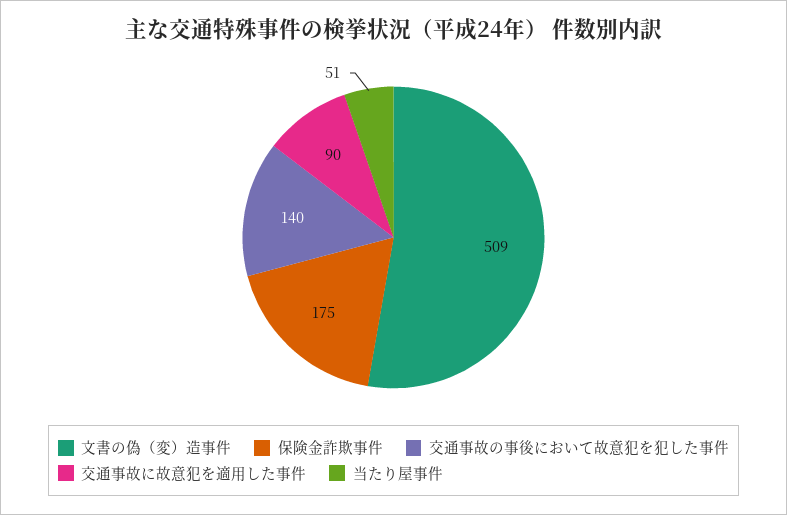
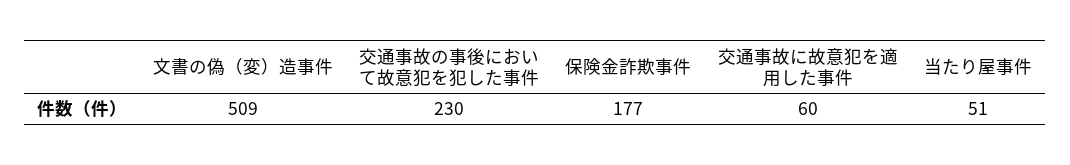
  {
    "文書の偽（変）造事件": 509,
-   "保険金詐欺事件": 175,
+   "保険金詐欺事件": 177,
-   "交通事故の事後において故意犯を犯した事件": 140,
+   "交通事故の事後において故意犯を犯した事件": 230,
-   "交通事故に故意犯を適用した事件": 90,
+   "交通事故に故意犯を適用した事件": 60,
    "当たり屋事件": 51
  }

